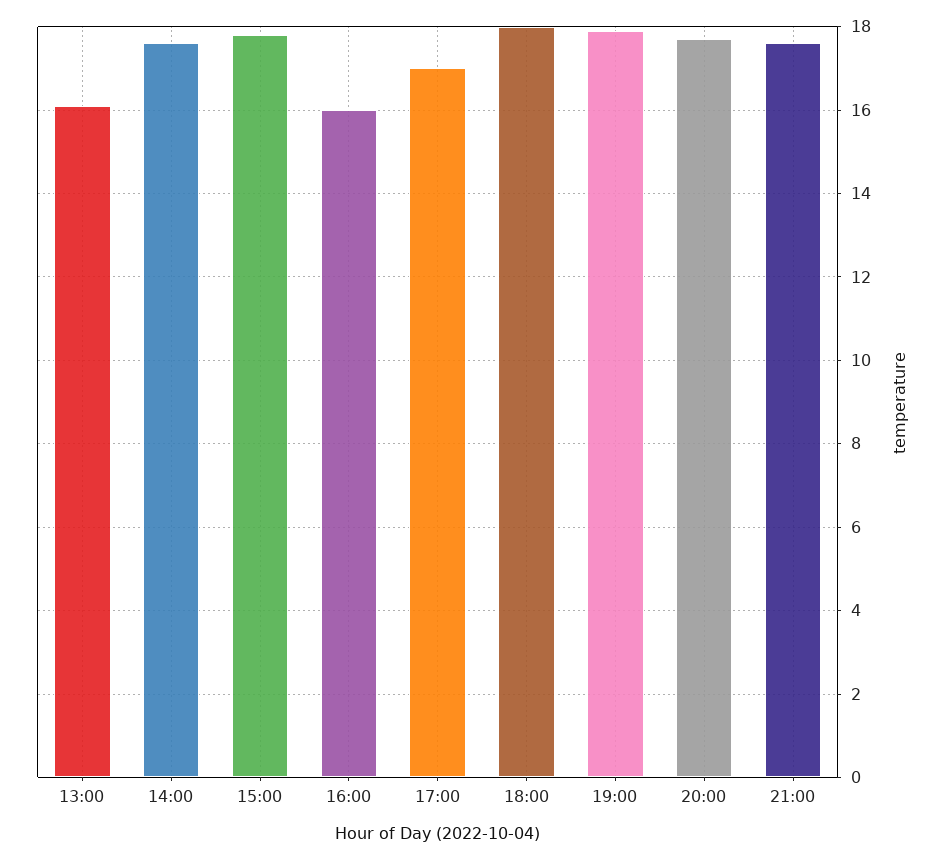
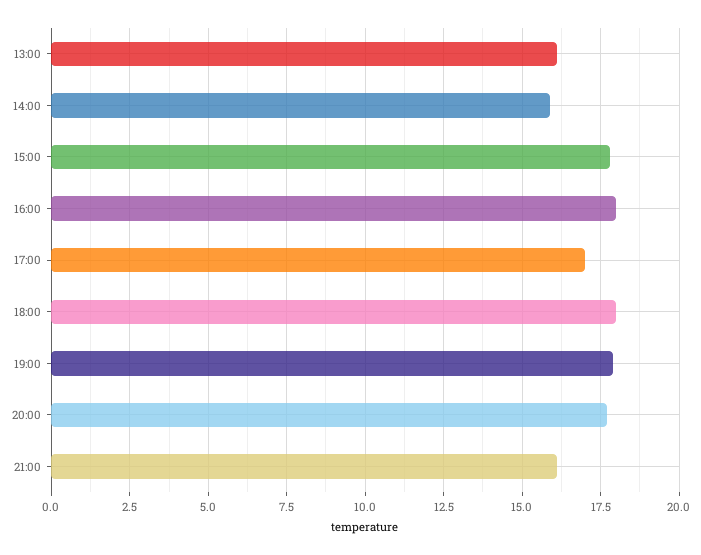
  {
    "13:00": 16,
-   "14:00": 17.5,
+   "14:00": 16,
    "15:00": 18,
-   "16:00": 16,
+   "16:00": 18,
    "17:00": 17,
    "18:00": 18,
    "19:00": 18,
    "20:00": 17.5,
-   "21:00": 17.5
+   "21:00": 16
  }

